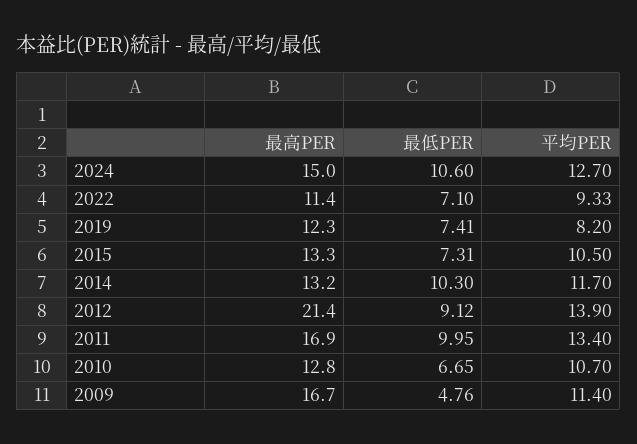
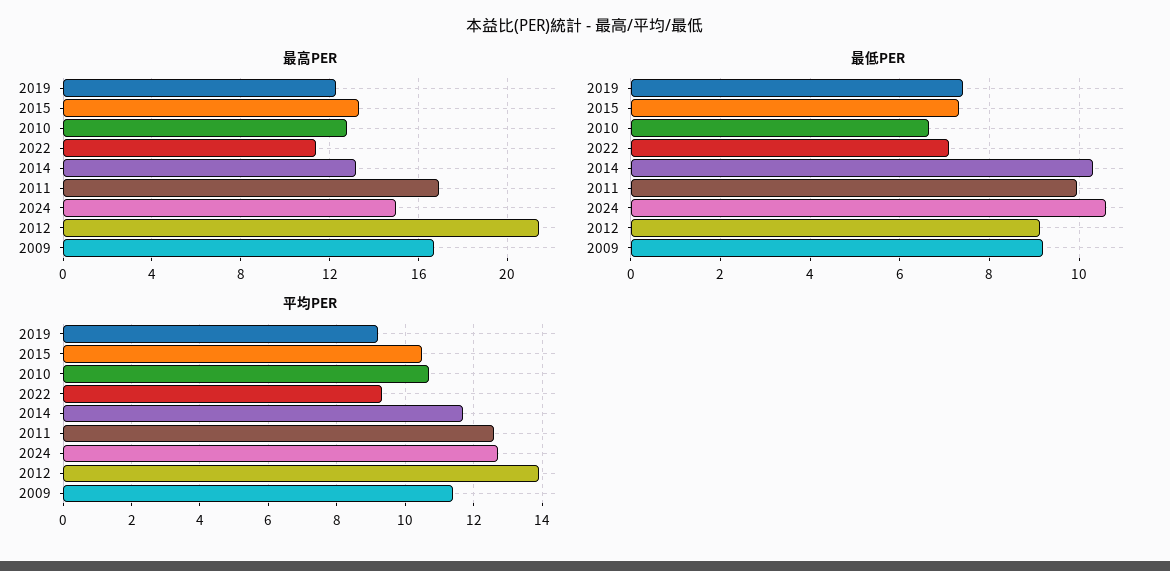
  {
    "最高PER": {
      "2024": 15,
      "2022": 11.4,
      "2019": 12.3,
      "2015": 13.3,
      "2014": 13.2,
      "2012": 21.4,
      "2011": 16.9,
      "2010": 12.8,
      "2009": 16.7
    },
    "最低PER": {
      "2024": 10.6,
      "2022": 7.1,
      "2019": 7.41,
      "2015": 7.31,
      "2014": 10.3,
      "2012": 9.12,
      "2011": 9.95,
      "2010": 6.65,
-     "2009": 4.76
+     "2009": 9.2
    },
    "平均PER": {
      "2024": 12.7,
      "2022": 9.33,
-     "2019": 8.2,
+     "2019": 9.2,
      "2015": 10.5,
      "2014": 11.7,
      "2012": 13.9,
-     "2011": 13.4,
+     "2011": 12.6,
      "2010": 10.7,
      "2009": 11.4
    }
  }

